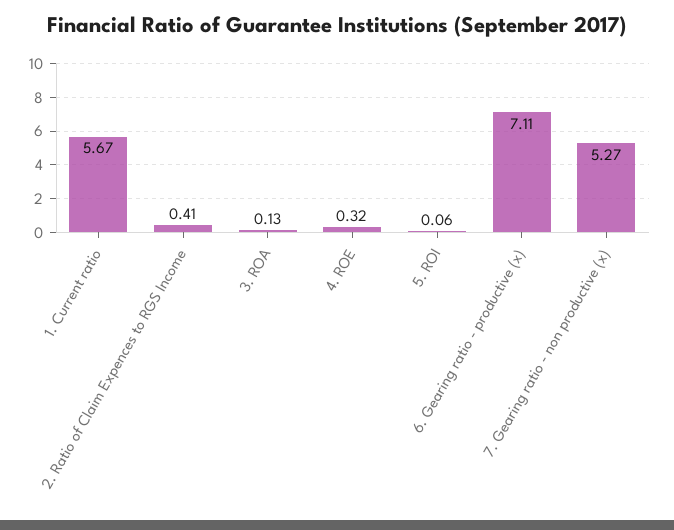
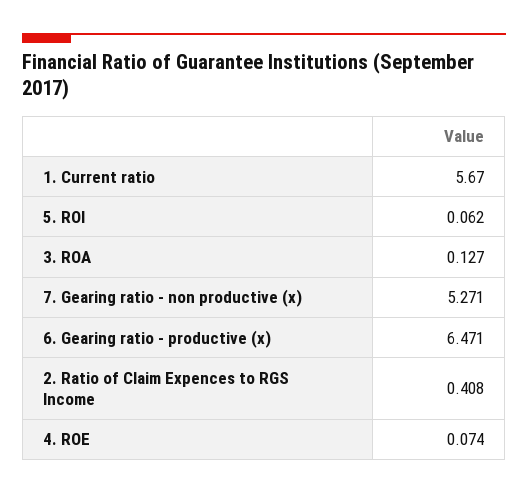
  {
    "1. Current ratio": 5.67,
    "2. Ratio of Claim Expences to RGS Income": 0.408,
    "3. ROA": 0.127,
-   "4. ROE": 0.32,
+   "4. ROE": 0.074,
    "5. ROI": 0.062,
-   "6. Gearing ratio - productive (x)": 7.11,
+   "6. Gearing ratio - productive (x)": 6.471,
    "7. Gearing ratio - non productive (x)": 5.271
  }

